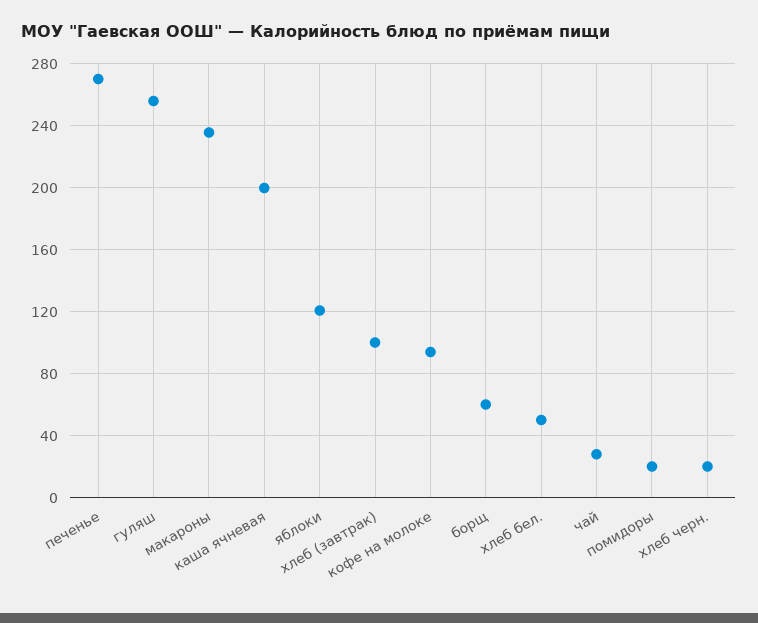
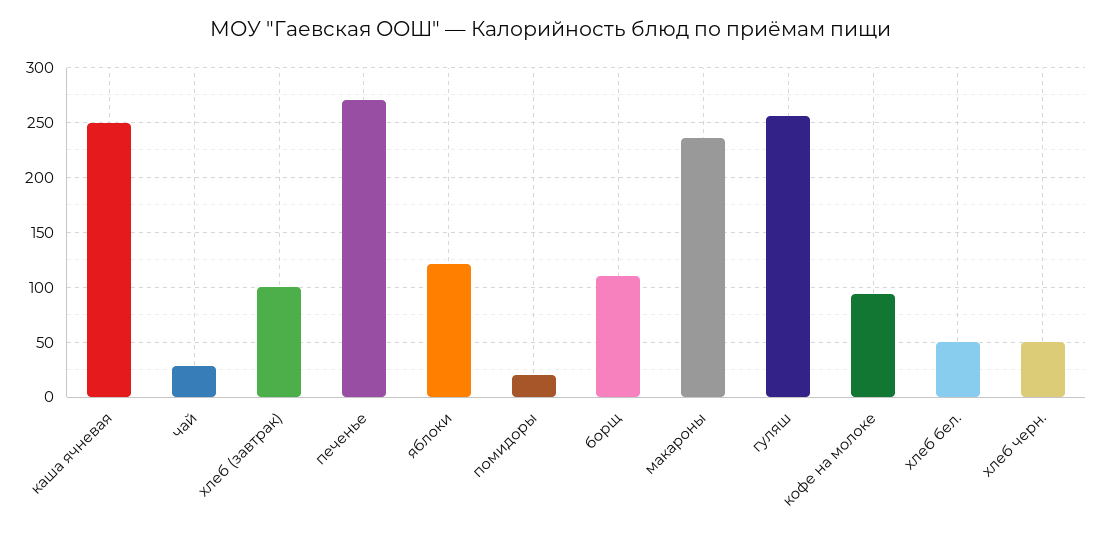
  {
    "печенье": 270,
    "гуляш": 255,
    "макароны": 235,
-   "каша ячневая": 200,
+   "каша ячневая": 250,
    "яблоки": 120,
    "хлеб (завтрак)": 100,
    "кофе на молоке": 95,
-   "борщ": 60,
+   "борщ": 110,
    "хлеб бел.": 50,
    "чай": 30,
    "помидоры": 20,
-   "хлеб черн.": 20
+   "хлеб черн.": 50
  }

